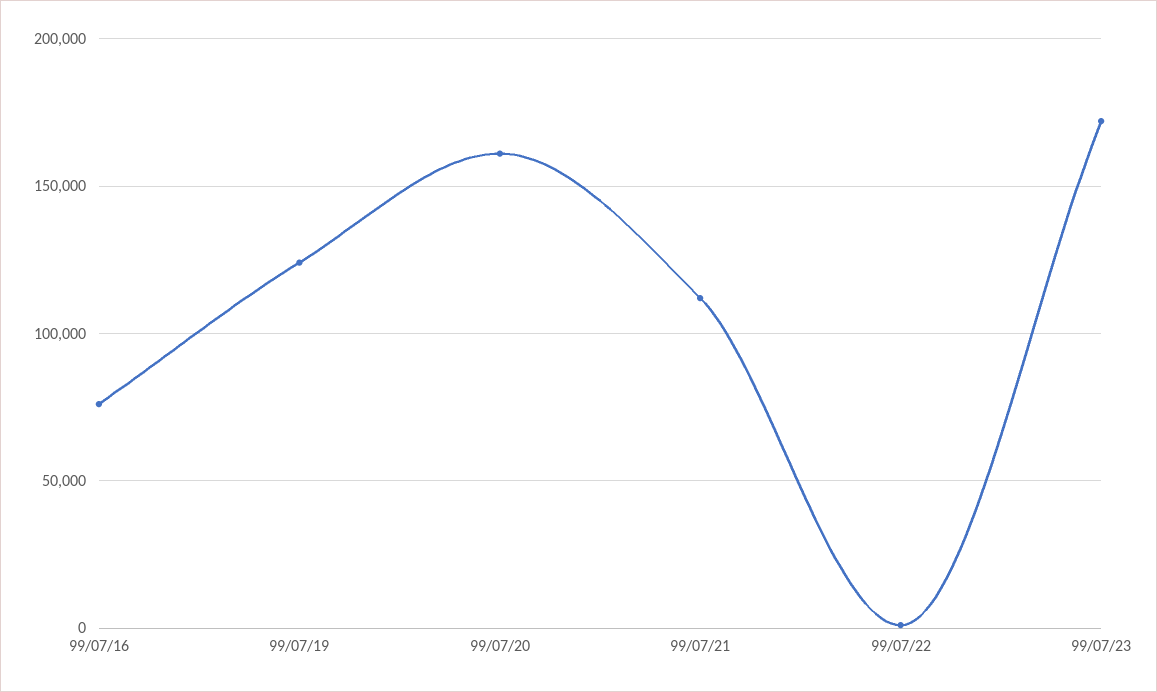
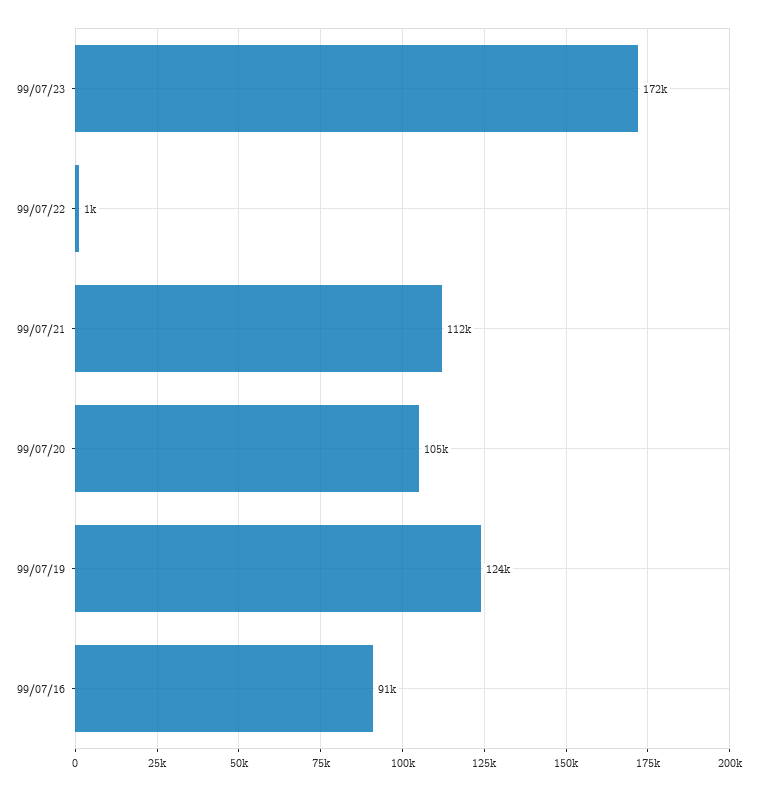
  {
-   "99/07/16": 75000,
+   "99/07/16": 91000,
    "99/07/19": 124000,
-   "99/07/20": 160000,
+   "99/07/20": 105000,
    "99/07/21": 112000,
    "99/07/22": 1000,
    "99/07/23": 172000
  }

